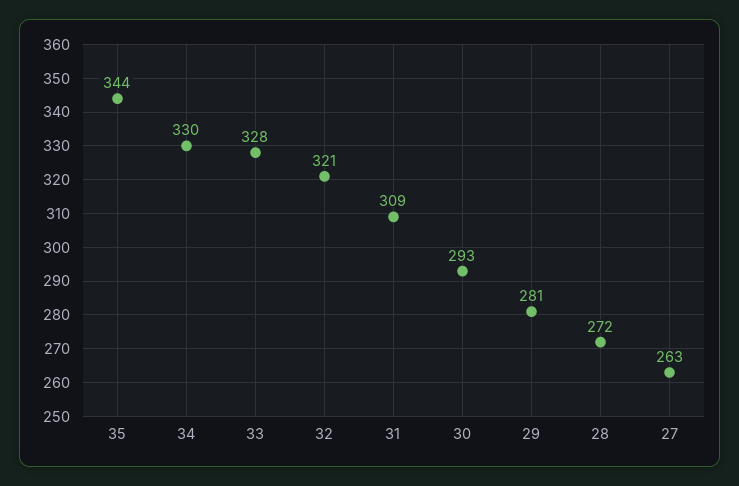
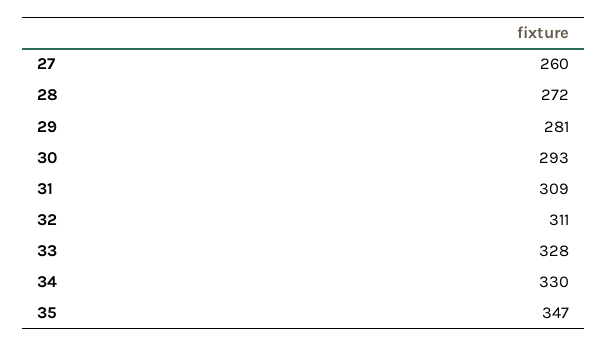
  {
-   "35": 344,
+   "35": 347,
    "34": 330,
    "33": 328,
-   "32": 321,
+   "32": 311,
    "31": 309,
    "30": 293,
    "29": 281,
    "28": 272,
-   "27": 263
+   "27": 260
  }

